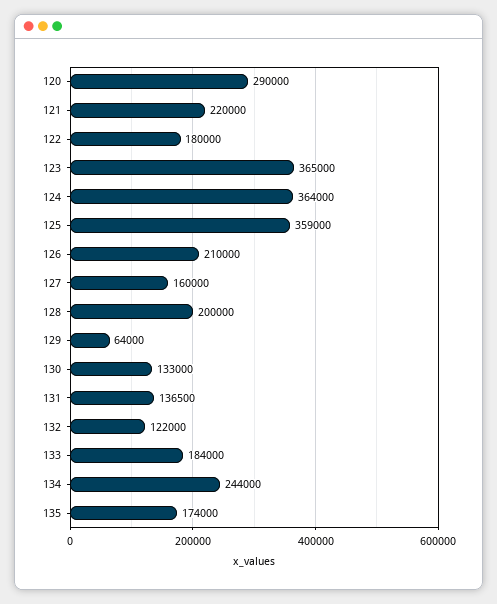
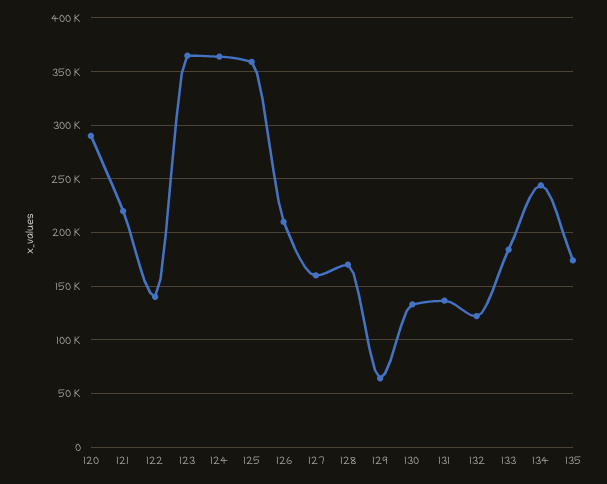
  {
    "120": 290000,
    "121": 220000,
-   "122": 180000,
+   "122": 140000,
    "123": 365000,
    "124": 364000,
    "125": 359000,
    "126": 210000,
    "127": 160000,
-   "128": 200000,
+   "128": 170000,
    "129": 64000,
    "130": 133000,
    "131": 136500,
    "132": 122000,
    "133": 184000,
    "134": 244000,
    "135": 174000
  }

